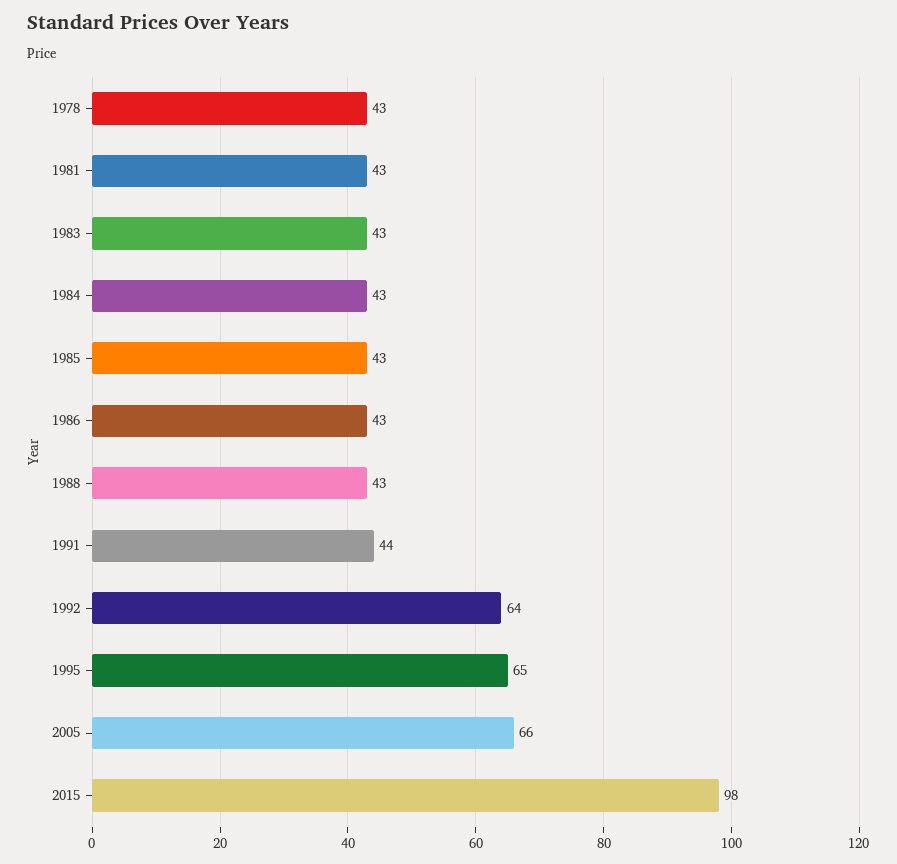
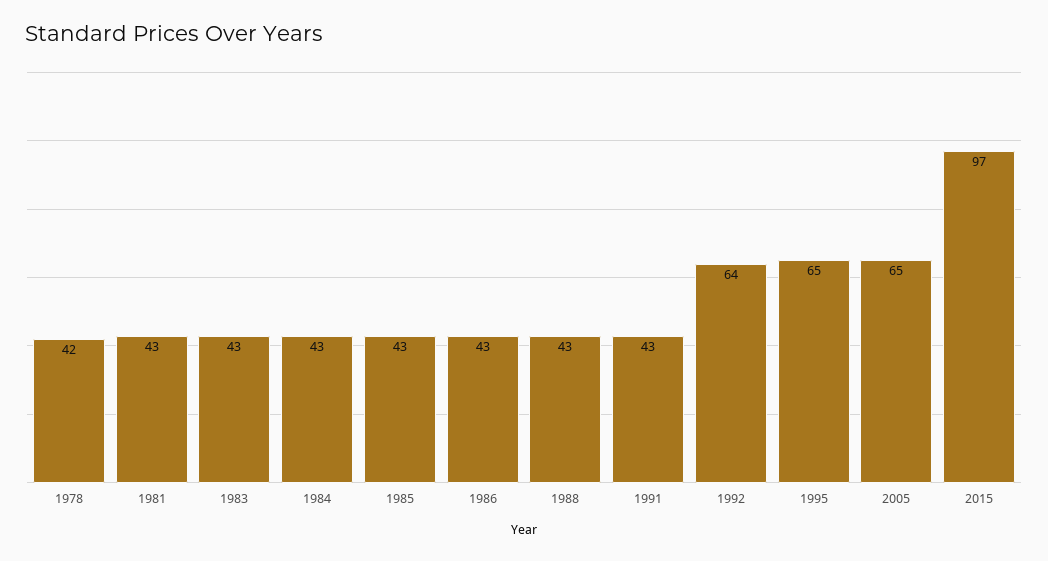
  {
-   "1978": 43,
+   "1978": 42,
    "1981": 43,
    "1983": 43,
    "1984": 43,
    "1985": 43,
    "1986": 43,
    "1988": 43,
-   "1991": 44,
+   "1991": 43,
    "1992": 64,
    "1995": 65,
-   "2005": 66,
+   "2005": 65,
-   "2015": 98
+   "2015": 97
  }

